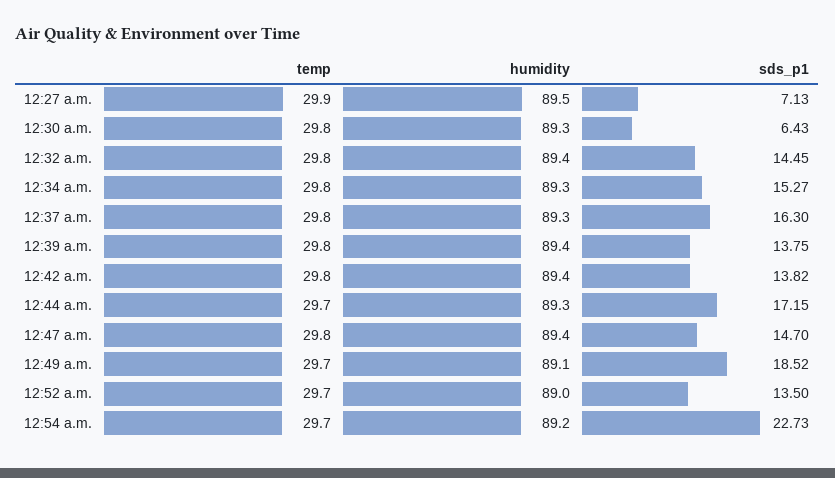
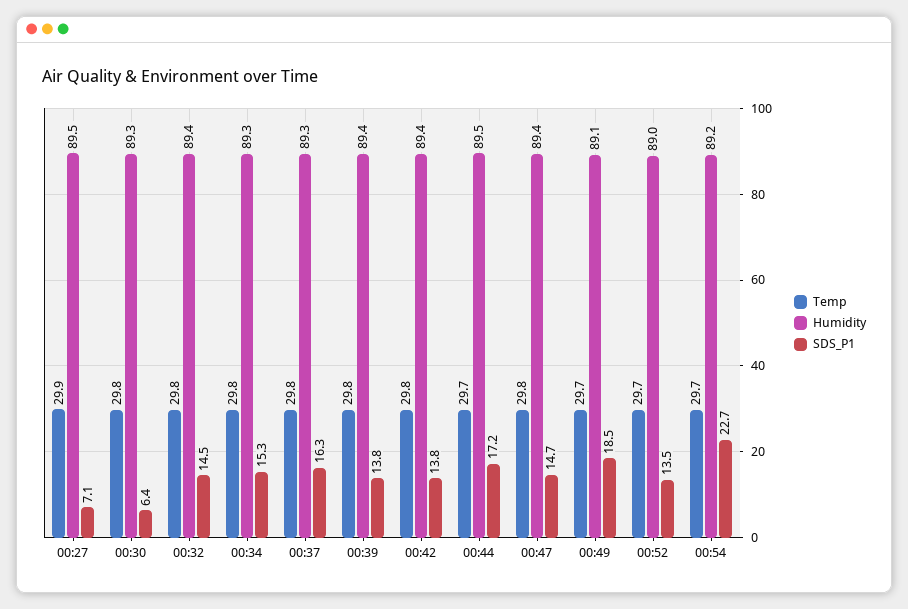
  {
    "temp": {
      "12:27 a.m.": 29.9,
      "12:30 a.m.": 29.8,
      "12:32 a.m.": 29.8,
      "12:34 a.m.": 29.8,
      "12:37 a.m.": 29.8,
      "12:39 a.m.": 29.8,
      "12:42 a.m.": 29.8,
      "12:44 a.m.": 29.7,
      "12:47 a.m.": 29.8,
      "12:49 a.m.": 29.7,
      "12:52 a.m.": 29.7,
      "12:54 a.m.": 29.7
    },
    "humidity": {
      "12:27 a.m.": 89.5,
      "12:30 a.m.": 89.3,
      "12:32 a.m.": 89.4,
      "12:34 a.m.": 89.3,
      "12:37 a.m.": 89.3,
      "12:39 a.m.": 89.4,
      "12:42 a.m.": 89.4,
-     "12:44 a.m.": 89.3,
+     "12:44 a.m.": 89.5,
      "12:47 a.m.": 89.4,
      "12:49 a.m.": 89.1,
      "12:52 a.m.": 89,
      "12:54 a.m.": 89.2
    },
    "sds_p1": {
      "12:27 a.m.": 7.13,
      "12:30 a.m.": 6.43,
      "12:32 a.m.": 14.45,
      "12:34 a.m.": 15.27,
      "12:37 a.m.": 16.3,
      "12:39 a.m.": 13.75,
      "12:42 a.m.": 13.82,
      "12:44 a.m.": 17.15,
      "12:47 a.m.": 14.7,
      "12:49 a.m.": 18.52,
      "12:52 a.m.": 13.5,
      "12:54 a.m.": 22.73
    }
  }

